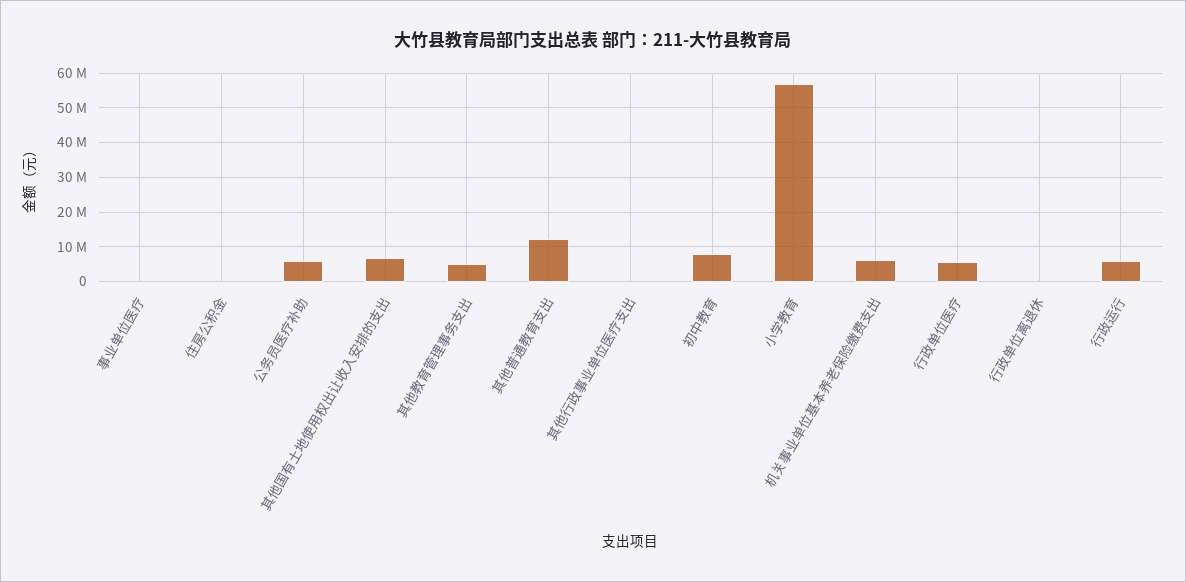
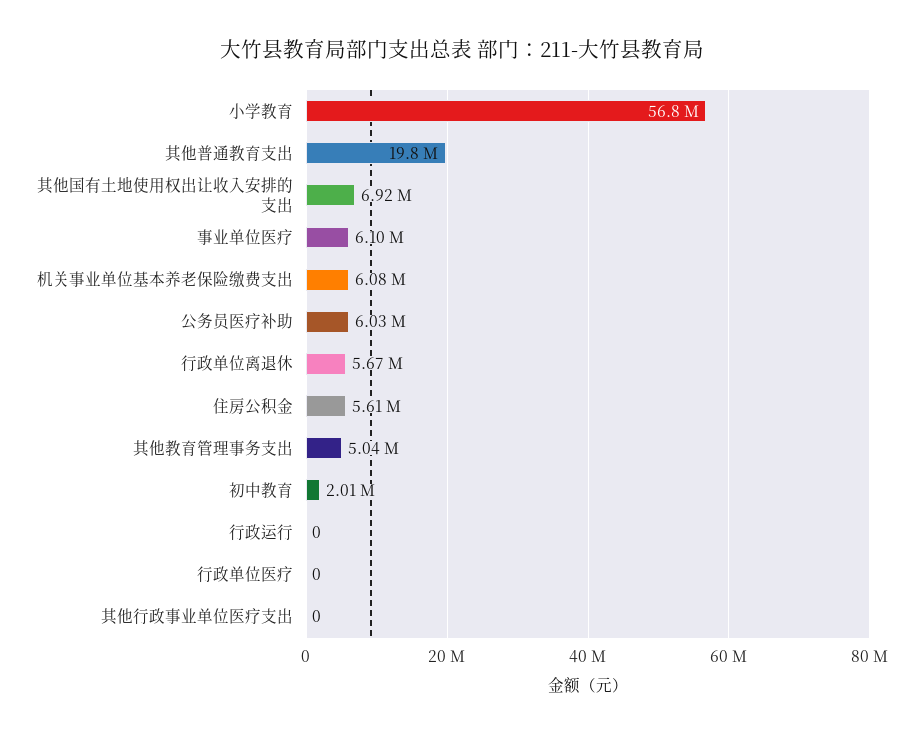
  {
-   "事业单位医疗": 0,
+   "事业单位医疗": 6100000,
-   "住房公积金": 0,
+   "住房公积金": 5610000,
    "公务员医疗补助": 6030000,
    "其他国有土地使用权出让收入安排的支出": 6920000,
    "其他教育管理事务支出": 5040000,
-   "其他普通教育支出": 12000000,
+   "其他普通教育支出": 19800000,
    "其他行政事业单位医疗支出": 0,
-   "初中教育": 8000000,
+   "初中教育": 2010000,
    "小学教育": 56800000,
    "机关事业单位基本养老保险缴费支出": 6080000,
-   "行政单位医疗": 6000000,
+   "行政单位医疗": 0,
-   "行政单位离退休": 0,
+   "行政单位离退休": 5670000,
-   "行政运行": 6000000
+   "行政运行": 0
  }

